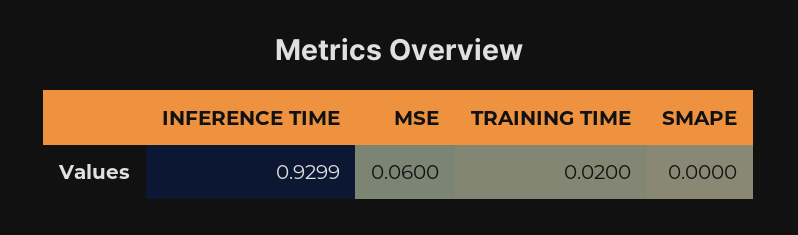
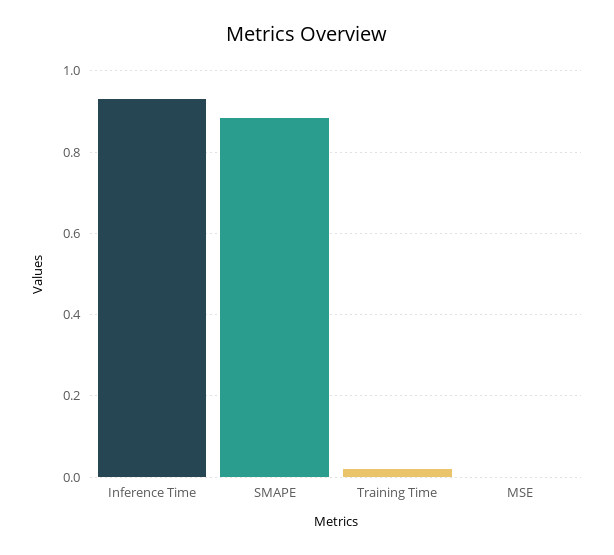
  {
    "INFERENCE TIME": 0.9299,
-   "MSE": 0.06,
+   "MSE": 0,
    "TRAINING TIME": 0.02,
-   "SMAPE": 0
+   "SMAPE": 0.88
  }

